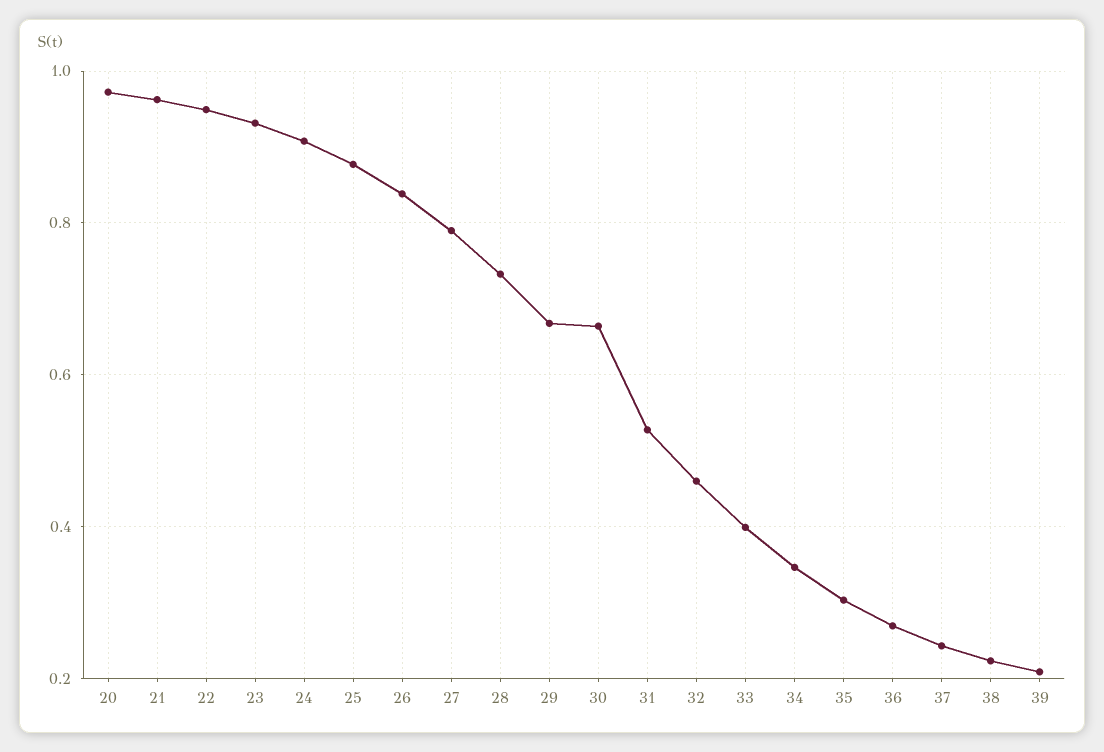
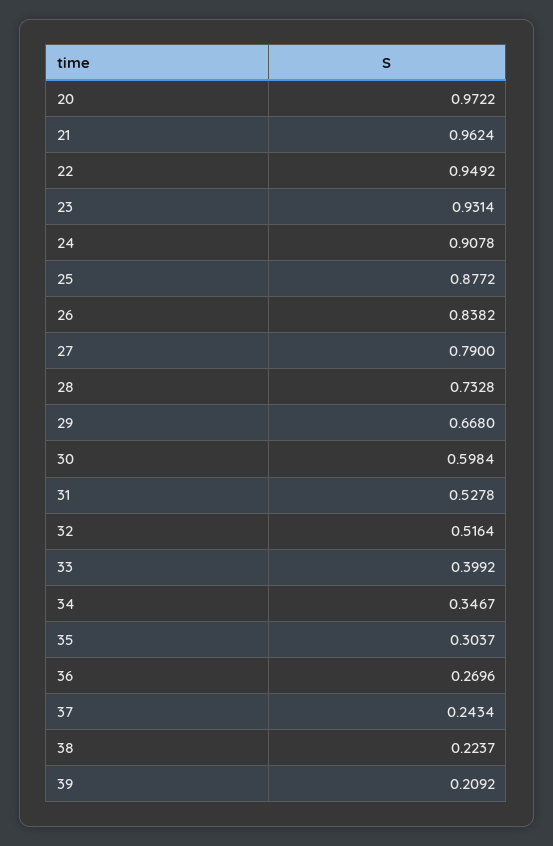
  {
    "20": 0.9722,
    "21": 0.9624,
    "22": 0.9492,
    "23": 0.9314,
    "24": 0.9078,
    "25": 0.8772,
    "26": 0.8382,
    "27": 0.79,
    "28": 0.7328,
    "29": 0.668,
-   "30": 0.66,
+   "30": 0.5984,
    "31": 0.5278,
-   "32": 0.46,
+   "32": 0.5164,
    "33": 0.3992,
    "34": 0.3467,
    "35": 0.3037,
    "36": 0.2696,
    "37": 0.2434,
    "38": 0.2237,
    "39": 0.2092
  }

